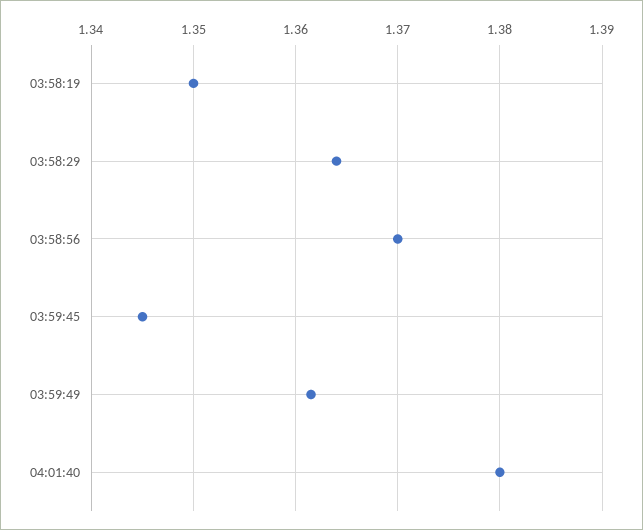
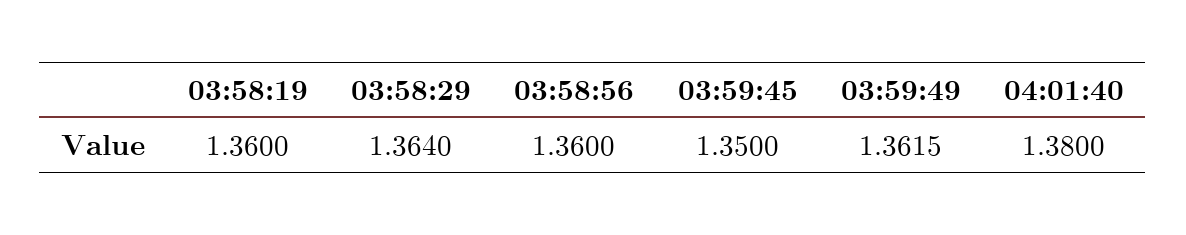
  {
-   "03:58:19": 1.35,
+   "03:58:19": 1.36,
    "03:58:29": 1.364,
-   "03:58:56": 1.37,
+   "03:58:56": 1.36,
-   "03:59:45": 1.345,
+   "03:59:45": 1.35,
    "03:59:49": 1.3615,
    "04:01:40": 1.38
  }

